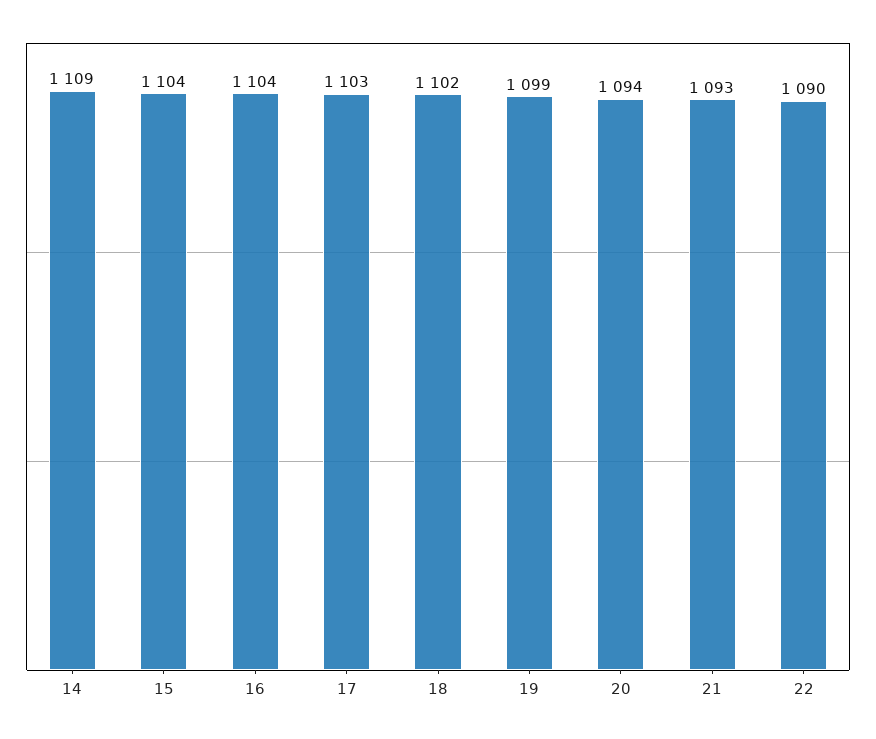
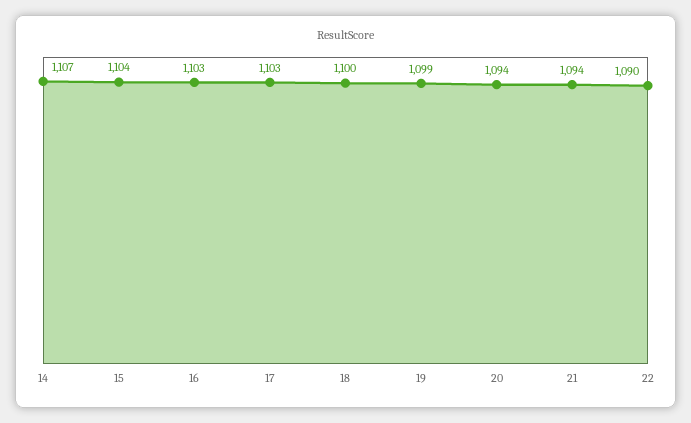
  {
-   "14": 1109,
+   "14": 1107,
    "15": 1104,
-   "16": 1104,
+   "16": 1103,
    "17": 1103,
-   "18": 1102,
+   "18": 1100,
    "19": 1099,
    "20": 1094,
-   "21": 1093,
+   "21": 1094,
    "22": 1090
  }

